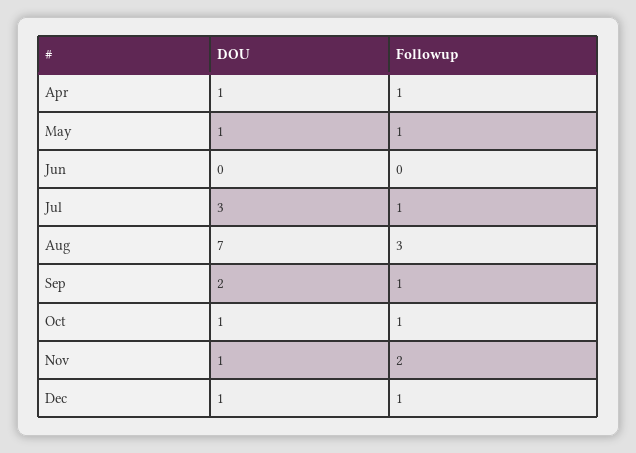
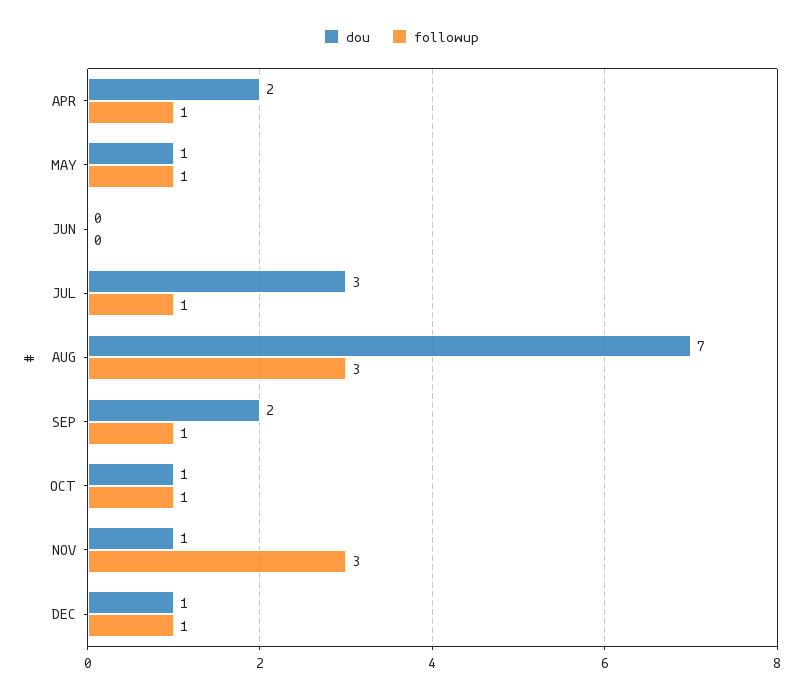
  {
    "DOU": {
-     "Apr": 1,
+     "Apr": 2,
      "May": 1,
      "Jun": 0,
      "Jul": 3,
      "Aug": 7,
      "Sep": 2,
      "Oct": 1,
      "Nov": 1,
      "Dec": 1
    },
    "Followup": {
      "Apr": 1,
      "May": 1,
      "Jun": 0,
      "Jul": 1,
      "Aug": 3,
      "Sep": 1,
      "Oct": 1,
-     "Nov": 2,
+     "Nov": 3,
      "Dec": 1
    }
  }

